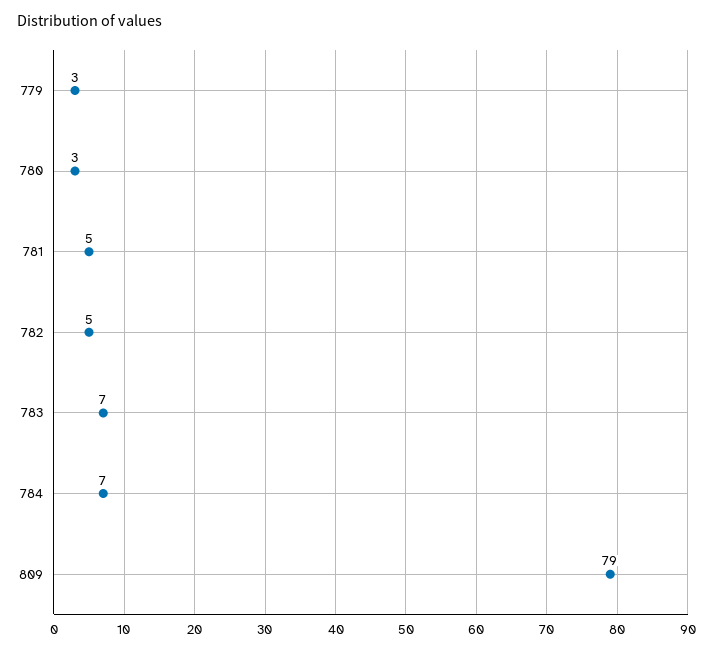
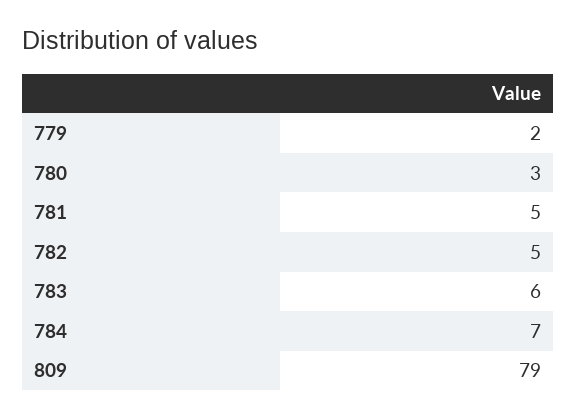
  {
-   "779": 3,
+   "779": 2,
    "780": 3,
    "781": 5,
    "782": 5,
-   "783": 7,
+   "783": 6,
    "784": 7,
    "809": 79
  }

